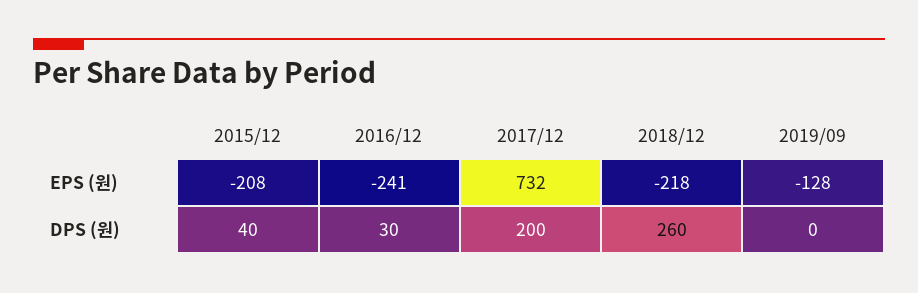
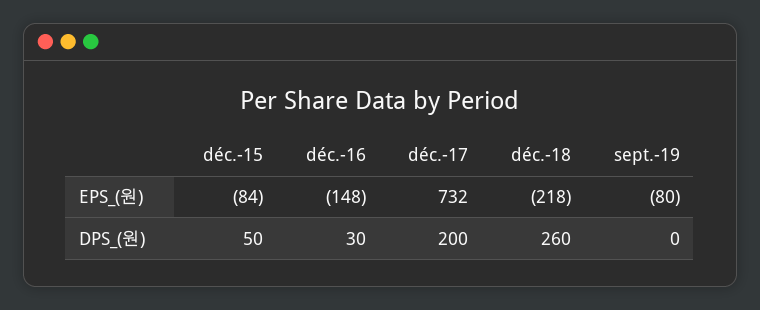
  {
    "2015/12": {
-     "EPS (원)": -208,
+     "EPS (원)": -84,
-     "DPS (원)": 40
+     "DPS (원)": 50
    },
    "2016/12": {
-     "EPS (원)": -241,
+     "EPS (원)": -148,
      "DPS (원)": 30
    },
    "2017/12": {
      "EPS (원)": 732,
      "DPS (원)": 200
    },
    "2018/12": {
      "EPS (원)": -218,
      "DPS (원)": 260
    },
    "2019/09": {
-     "EPS (원)": -128,
+     "EPS (원)": -80,
      "DPS (원)": 0
    }
  }

